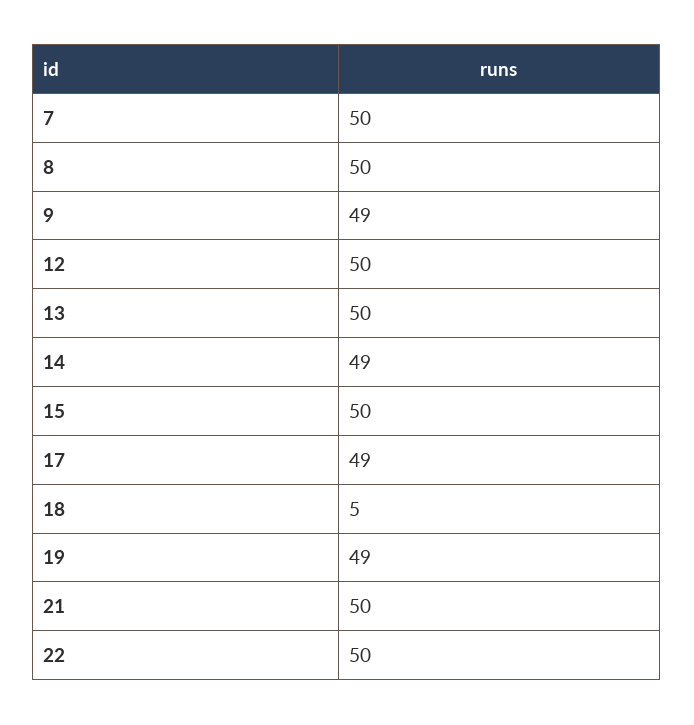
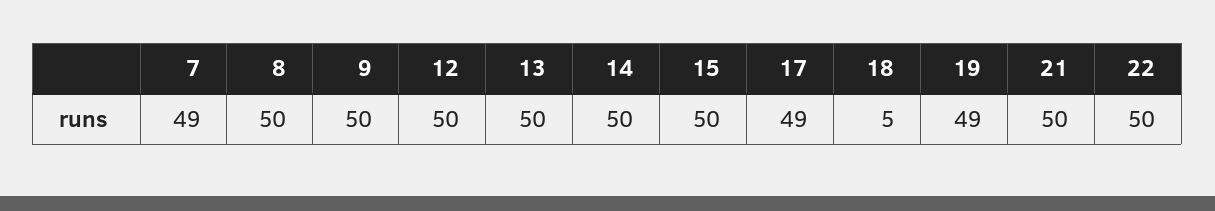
  {
-   "7": 50,
+   "7": 49,
    "8": 50,
-   "9": 49,
+   "9": 50,
    "12": 50,
    "13": 50,
-   "14": 49,
+   "14": 50,
    "15": 50,
    "17": 49,
    "18": 5,
    "19": 49,
    "21": 50,
    "22": 50
  }

